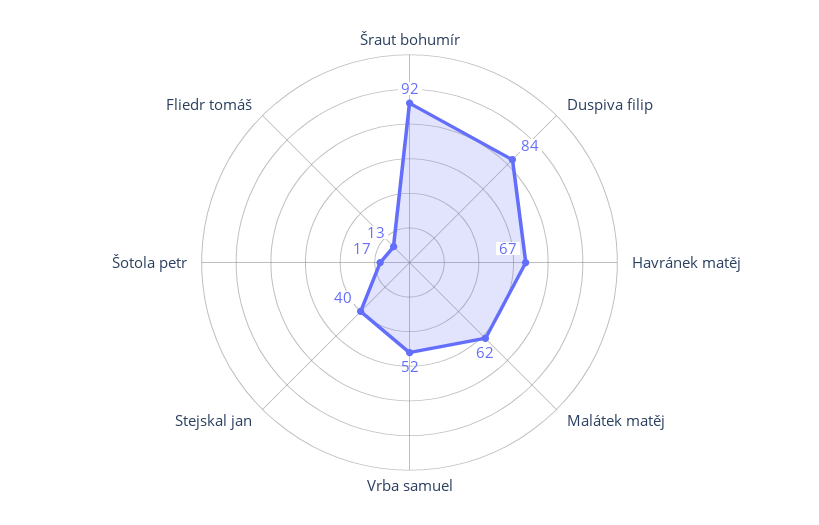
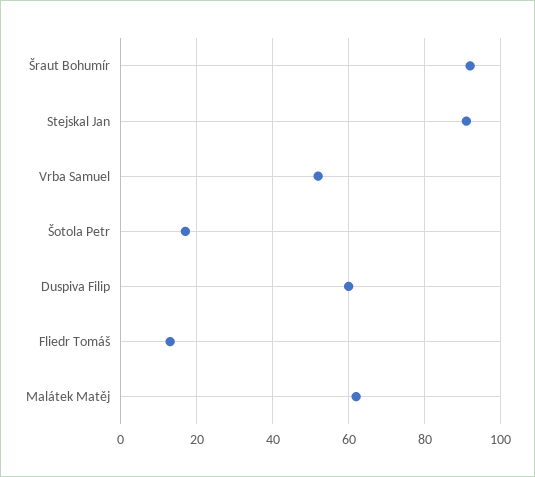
  {
    "Šraut bohumír": 92,
-   "Duspiva filip": 84,
+   "Duspiva filip": 60,
-   "Havránek matěj": 67,
    "Malátek matěj": 62,
    "Vrba samuel": 52,
-   "Stejskal jan": 40,
+   "Stejskal jan": 90,
    "Šotola petr": 17,
    "Fliedr tomáš": 13
  }

